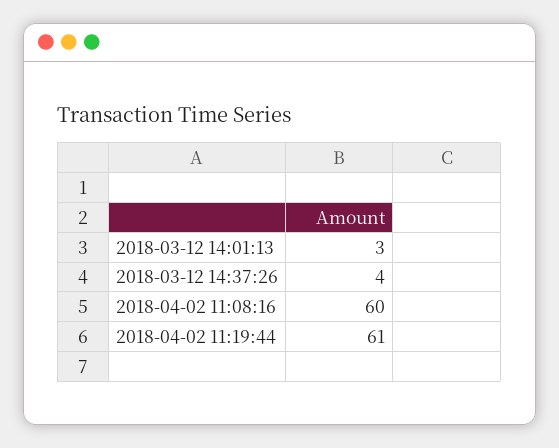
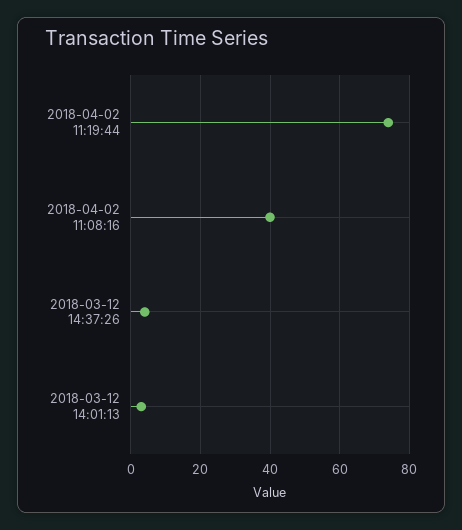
  {
    "2018-03-12 14:01:13": 3,
    "2018-03-12 14:37:26": 4,
-   "2018-04-02 11:08:16": 60,
+   "2018-04-02 11:08:16": 40,
-   "2018-04-02 11:19:44": 61
+   "2018-04-02 11:19:44": 75
  }

